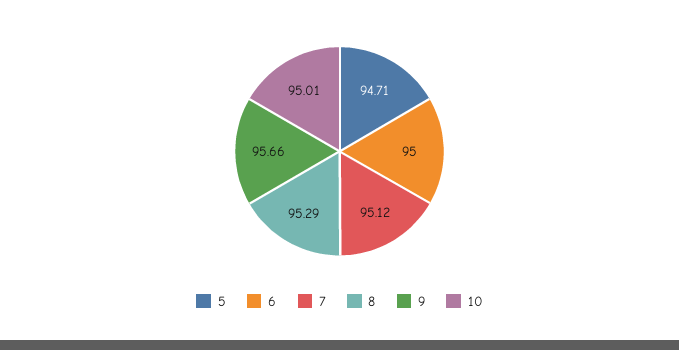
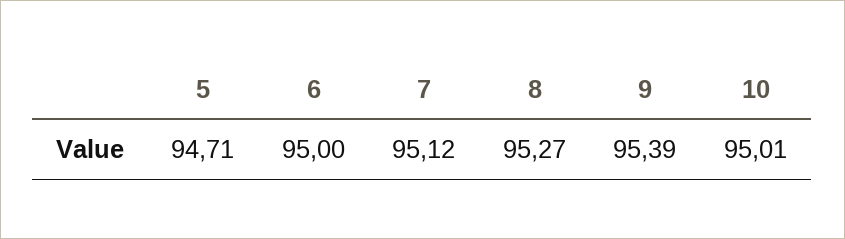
  {
    "5": 94.71,
    "6": 95,
    "7": 95.12,
-   "8": 95.29,
+   "8": 95.27,
-   "9": 95.66,
+   "9": 95.39,
    "10": 95.01
  }

